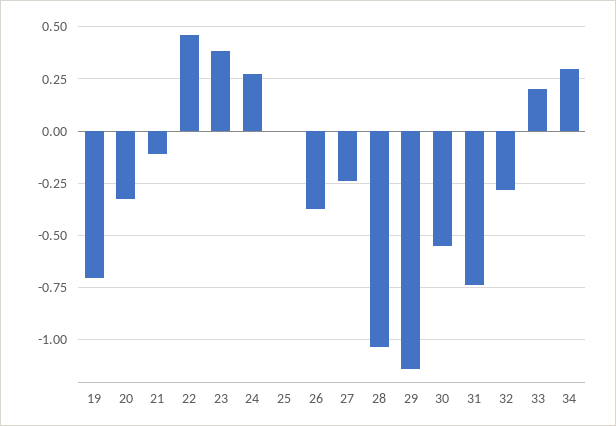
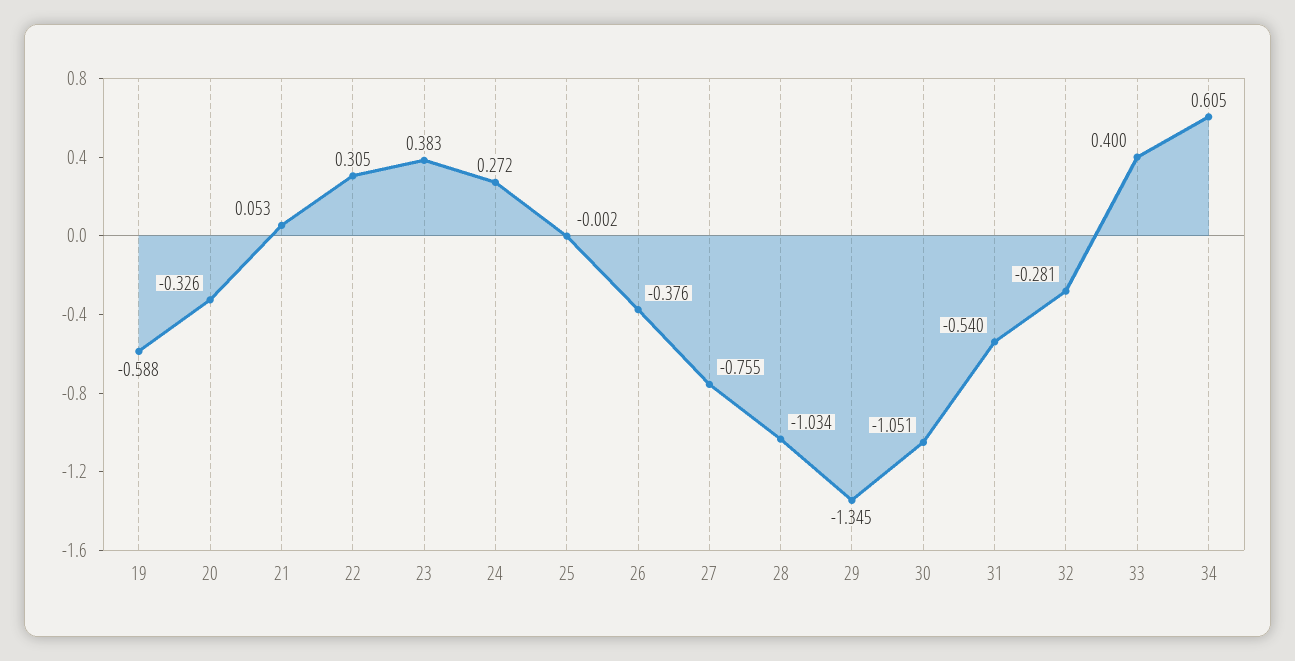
  {
-   "19": -0.7,
+   "19": -0.588,
    "20": -0.326,
-   "21": -0.1,
+   "21": 0.053,
-   "22": 0.45,
+   "22": 0.305,
    "23": 0.383,
    "24": 0.272,
    "25": -0.002,
    "26": -0.376,
-   "27": -0.25,
+   "27": -0.755,
    "28": -1.034,
-   "29": -1.15,
+   "29": -1.345,
-   "30": -0.55,
+   "30": -1.051,
-   "31": -0.75,
+   "31": -0.54,
    "32": -0.281,
-   "33": 0.2,
+   "33": 0.4,
-   "34": 0.3
+   "34": 0.605
  }

